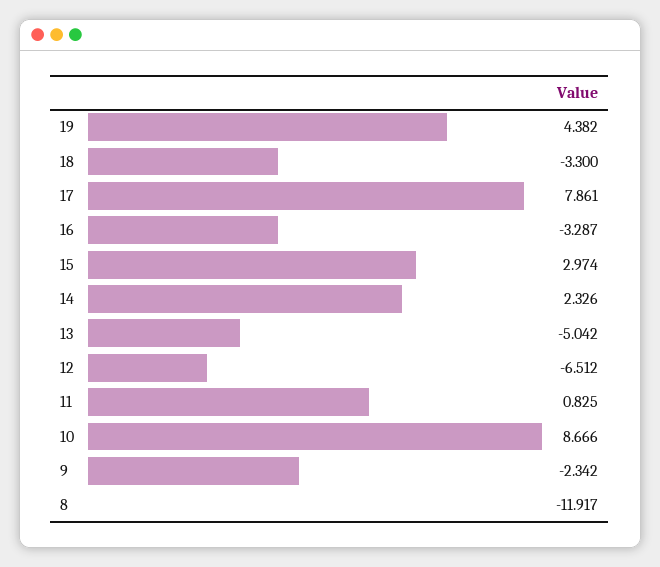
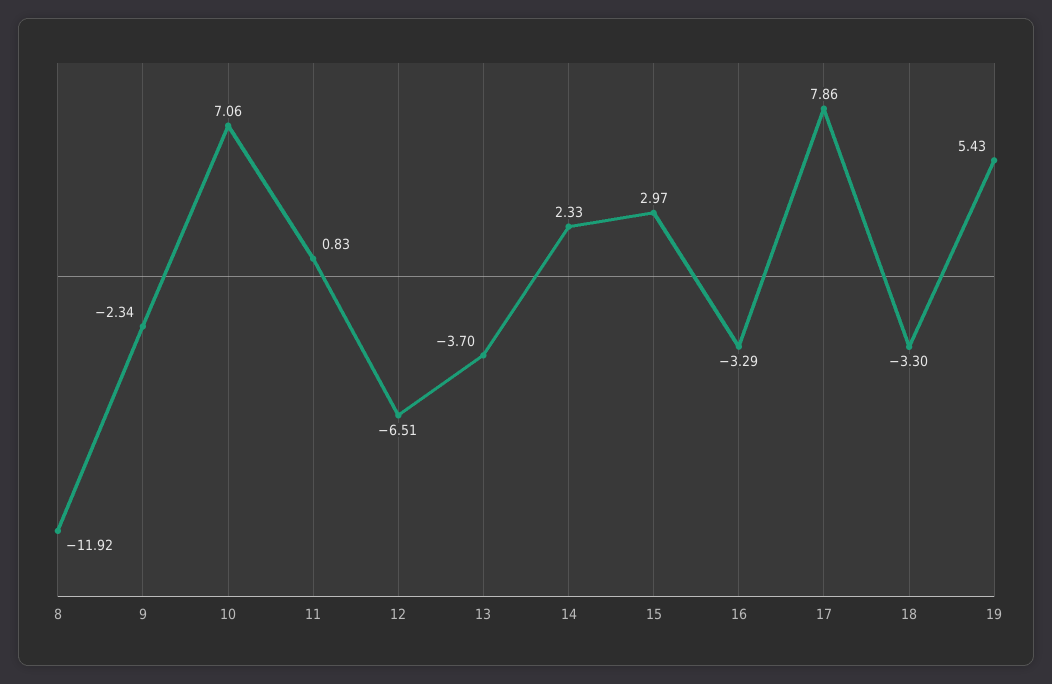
  {
-   "19": 4.382,
+   "19": 5.43,
    "18": -3.3,
    "17": 7.861,
    "16": -3.287,
    "15": 2.974,
    "14": 2.326,
-   "13": -5.042,
+   "13": -3.7,
    "12": -6.512,
    "11": 0.825,
-   "10": 8.666,
+   "10": 7.06,
    "9": -2.342,
    "8": -11.917
  }

